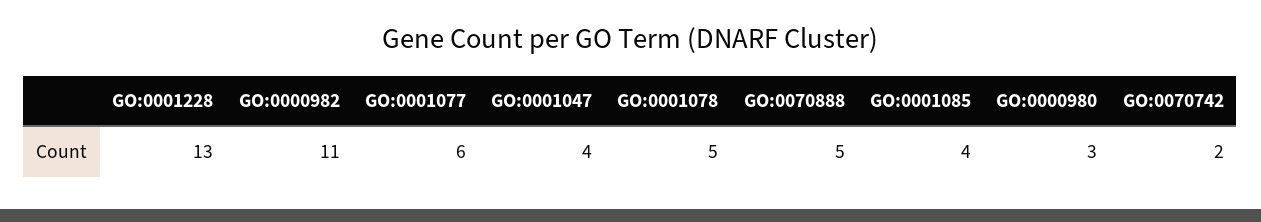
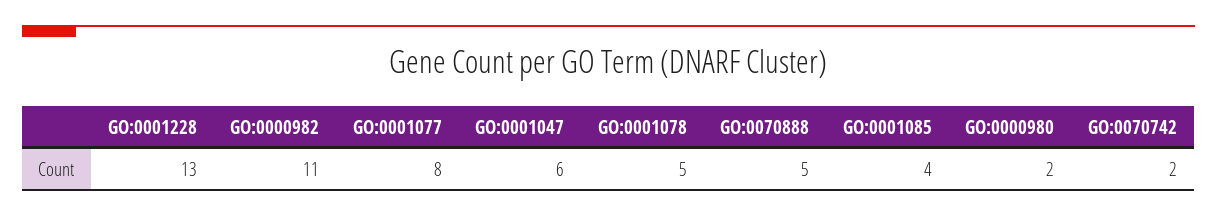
  {
    "GO:0001228": 13,
    "GO:0000982": 11,
-   "GO:0001077": 6,
+   "GO:0001077": 8,
-   "GO:0001047": 4,
+   "GO:0001047": 6,
    "GO:0001078": 5,
    "GO:0070888": 5,
    "GO:0001085": 4,
-   "GO:0000980": 3,
+   "GO:0000980": 2,
    "GO:0070742": 2
  }

